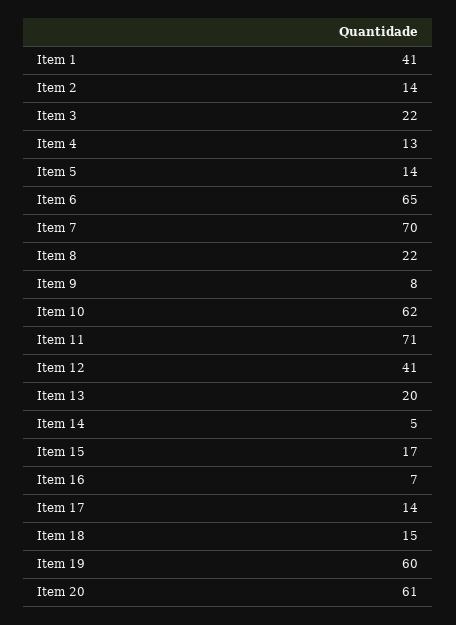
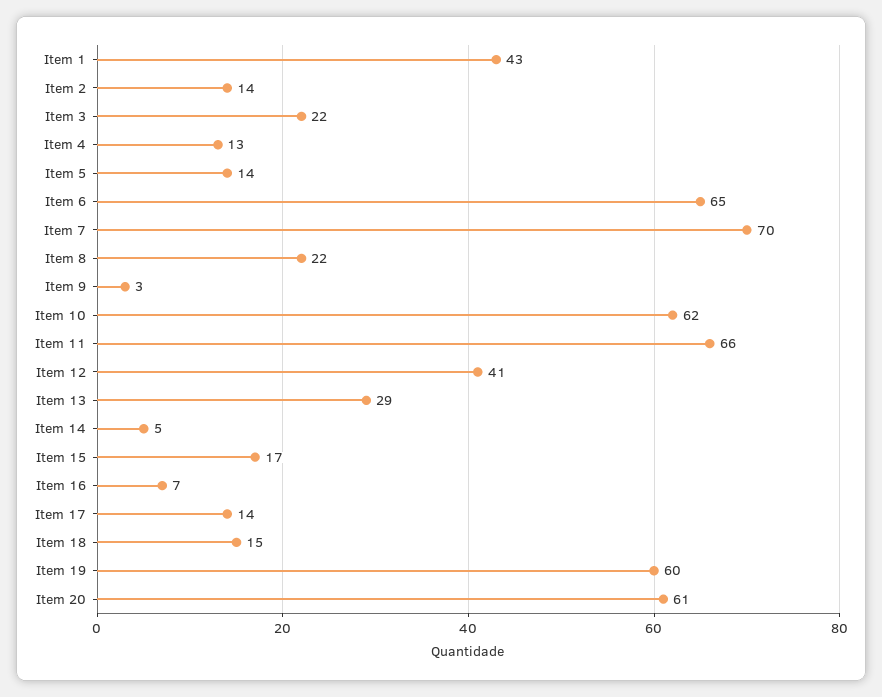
  {
-   "Item 1": 41,
+   "Item 1": 43,
    "Item 2": 14,
    "Item 3": 22,
    "Item 4": 13,
    "Item 5": 14,
    "Item 6": 65,
    "Item 7": 70,
    "Item 8": 22,
-   "Item 9": 8,
+   "Item 9": 3,
    "Item 10": 62,
-   "Item 11": 71,
+   "Item 11": 66,
    "Item 12": 41,
-   "Item 13": 20,
+   "Item 13": 29,
    "Item 14": 5,
    "Item 15": 17,
    "Item 16": 7,
    "Item 17": 14,
    "Item 18": 15,
    "Item 19": 60,
    "Item 20": 61
  }

